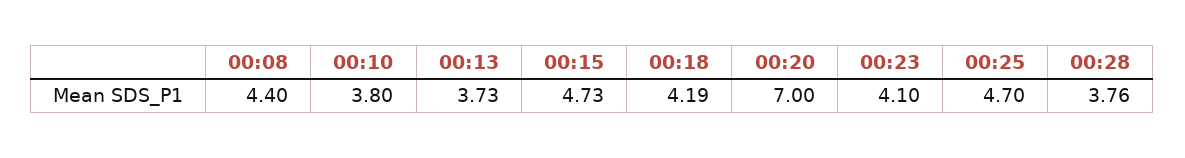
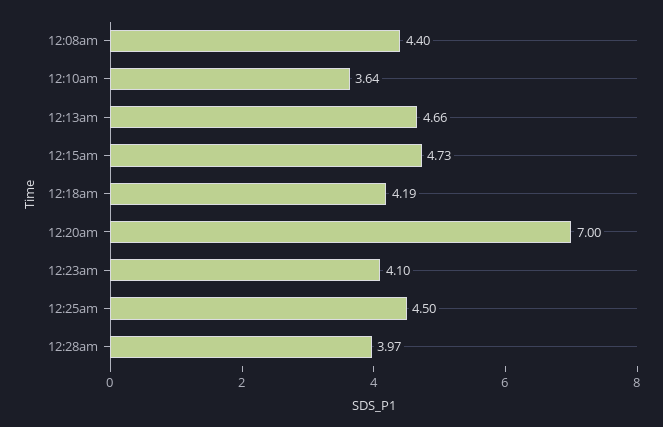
  {
    "00:08": 4.4,
-   "00:10": 3.8,
+   "00:10": 3.64,
-   "00:13": 3.73,
+   "00:13": 4.66,
    "00:15": 4.73,
    "00:18": 4.19,
    "00:20": 7,
    "00:23": 4.1,
-   "00:25": 4.7,
+   "00:25": 4.5,
-   "00:28": 3.76
+   "00:28": 3.97
  }

